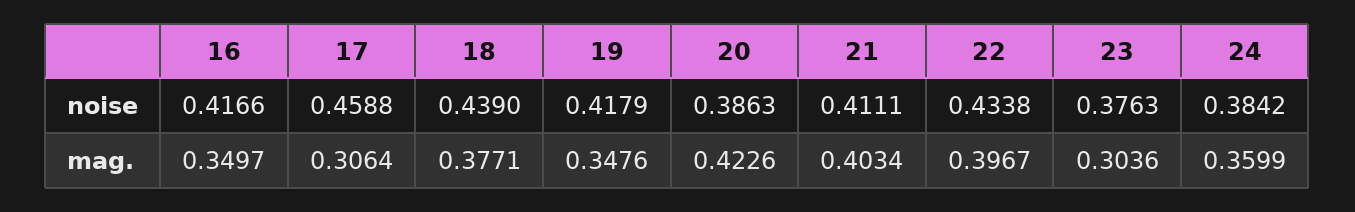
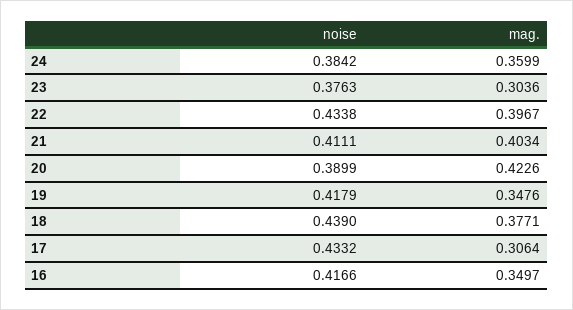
  {
    "16": {
      "noise": 0.4166,
      "mag.": 0.3497
    },
    "17": {
-     "noise": 0.4588,
+     "noise": 0.4332,
      "mag.": 0.3064
    },
    "18": {
      "noise": 0.439,
      "mag.": 0.3771
    },
    "19": {
      "noise": 0.4179,
      "mag.": 0.3476
    },
    "20": {
-     "noise": 0.3863,
+     "noise": 0.3899,
      "mag.": 0.4226
    },
    "21": {
      "noise": 0.4111,
      "mag.": 0.4034
    },
    "22": {
      "noise": 0.4338,
      "mag.": 0.3967
    },
    "23": {
      "noise": 0.3763,
      "mag.": 0.3036
    },
    "24": {
      "noise": 0.3842,
      "mag.": 0.3599
    }
  }

